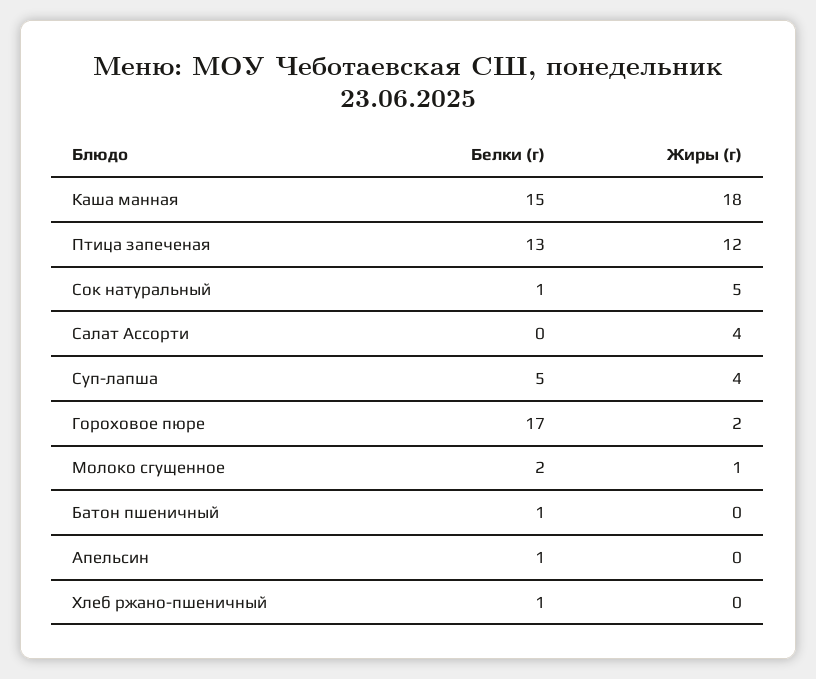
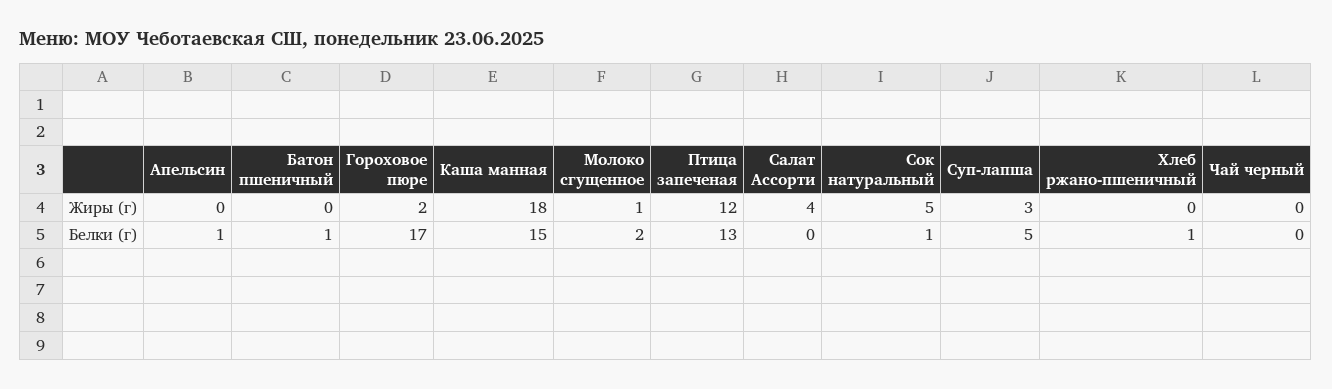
  {
    "Белки (г)": {
      "Каша манная": 15,
      "Птица запеченая": 13,
      "Сок натуральный": 1,
      "Салат Ассорти": 0,
      "Суп-лапша": 5,
      "Гороховое пюре": 17,
      "Молоко сгущенное": 2,
      "Батон пшеничный": 1,
      "Апельсин": 1,
-     "Хлеб ржано-пшеничный": 1
+     "Хлеб ржано-пшеничный": 1,
+     "Чай черный": 0
    },
    "Жиры (г)": {
      "Каша манная": 18,
      "Птица запеченая": 12,
      "Сок натуральный": 5,
      "Салат Ассорти": 4,
-     "Суп-лапша": 4,
+     "Суп-лапша": 3,
      "Гороховое пюре": 2,
      "Молоко сгущенное": 1,
      "Батон пшеничный": 0,
      "Апельсин": 0,
-     "Хлеб ржано-пшеничный": 0
+     "Хлеб ржано-пшеничный": 0,
+     "Чай черный": 0
    }
  }

